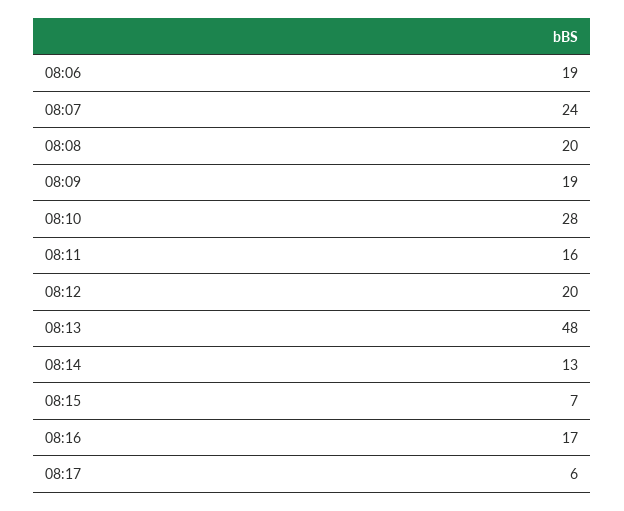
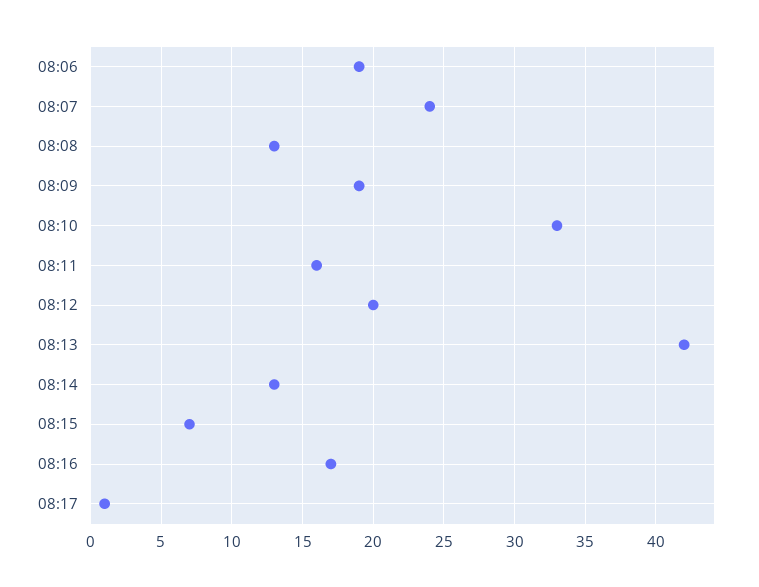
  {
    "08:06": 19,
    "08:07": 24,
-   "08:08": 20,
+   "08:08": 13,
    "08:09": 19,
-   "08:10": 28,
+   "08:10": 33,
    "08:11": 16,
    "08:12": 20,
-   "08:13": 48,
+   "08:13": 42,
    "08:14": 13,
    "08:15": 7,
    "08:16": 17,
-   "08:17": 6
+   "08:17": 1
  }

